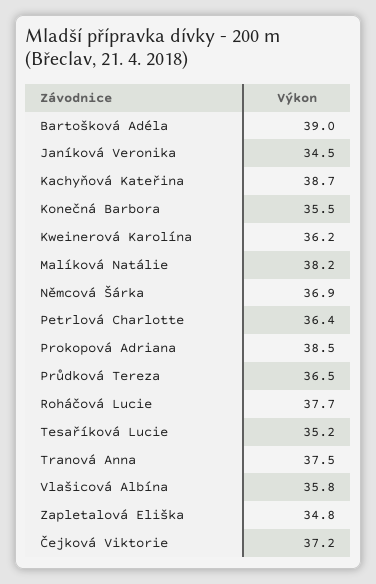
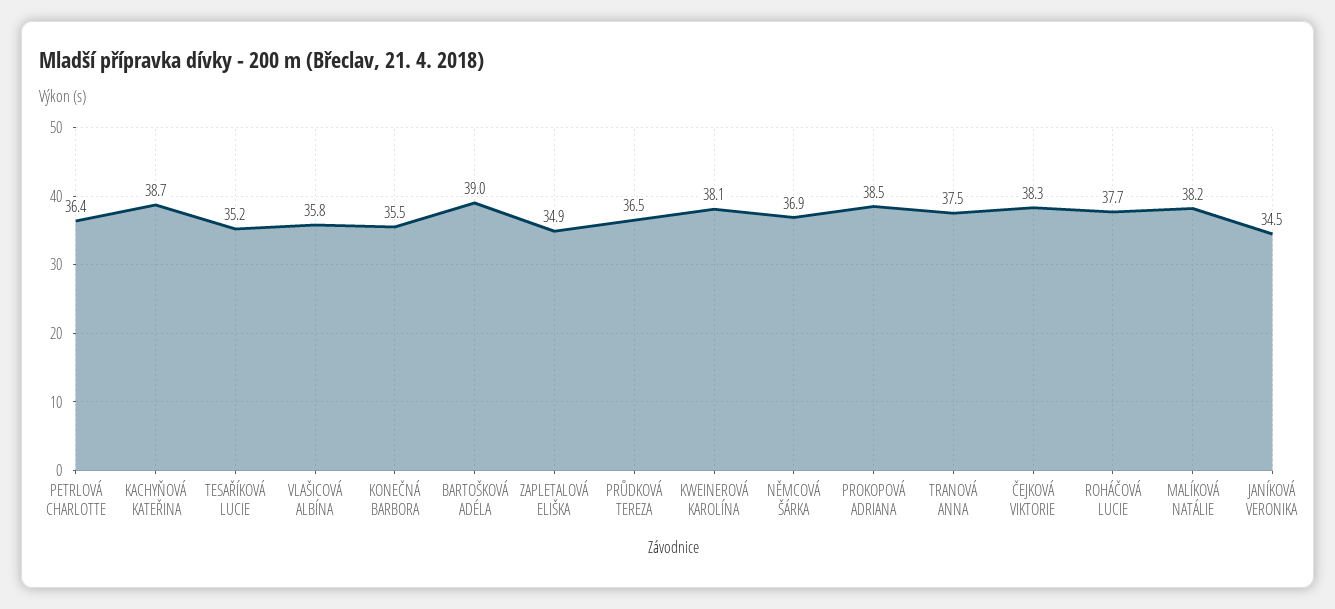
  {
    "Bartošková Adéla": 39,
    "Janíková Veronika": 34.5,
    "Kachyňová Kateřina": 38.7,
    "Konečná Barbora": 35.5,
-   "Kweinerová Karolína": 36.2,
+   "Kweinerová Karolína": 38.1,
    "Malíková Natálie": 38.2,
    "Němcová Šárka": 36.9,
    "Petrlová Charlotte": 36.4,
    "Prokopová Adriana": 38.5,
    "Průdková Tereza": 36.5,
    "Roháčová Lucie": 37.7,
    "Tesaříková Lucie": 35.2,
    "Tranová Anna": 37.5,
    "Vlašicová Albína": 35.8,
-   "Zapletalová Eliška": 34.8,
+   "Zapletalová Eliška": 34.9,
-   "Čejková Viktorie": 37.2
+   "Čejková Viktorie": 38.3
  }

